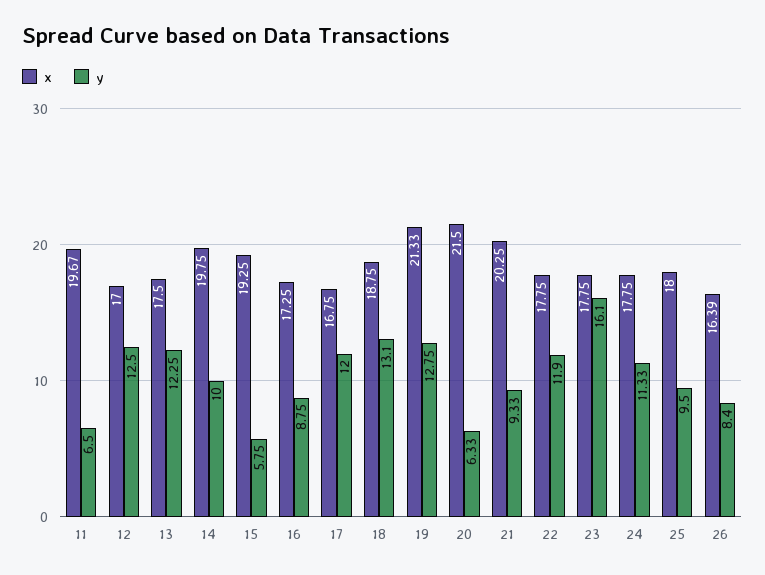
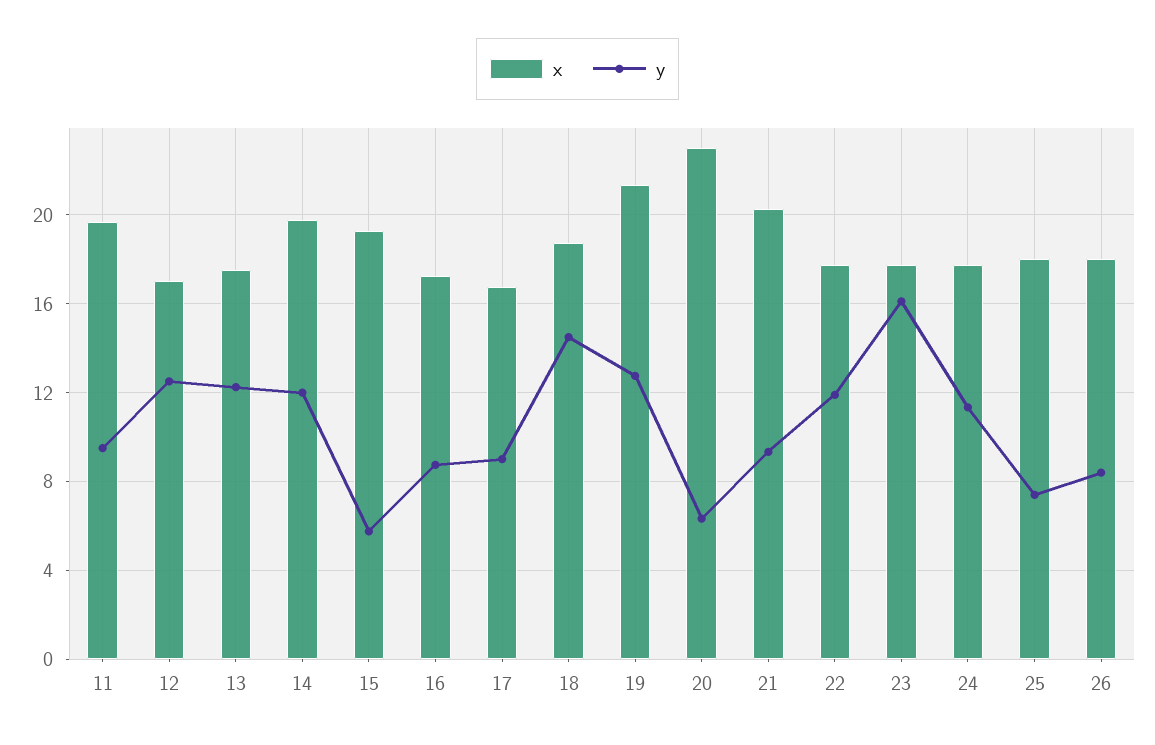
  {
    "x": {
      "11": 19.67,
      "12": 17,
      "13": 17.5,
      "14": 19.75,
      "15": 19.25,
      "16": 17.25,
      "17": 16.75,
      "18": 18.75,
      "19": 21.33,
-     "20": 21.5,
+     "20": 23,
      "21": 20.25,
      "22": 17.75,
      "23": 17.75,
      "24": 17.75,
      "25": 18,
-     "26": 16.39
+     "26": 18
    },
    "y": {
-     "11": 6.5,
+     "11": 9.5,
      "12": 12.5,
      "13": 12.25,
-     "14": 10,
+     "14": 12,
      "15": 5.75,
      "16": 8.75,
-     "17": 12,
+     "17": 9,
-     "18": 13.1,
+     "18": 14.5,
      "19": 12.75,
      "20": 6.33,
      "21": 9.33,
      "22": 11.9,
      "23": 16.1,
      "24": 11.33,
-     "25": 9.5,
+     "25": 7.5,
      "26": 8.4
    }
  }

